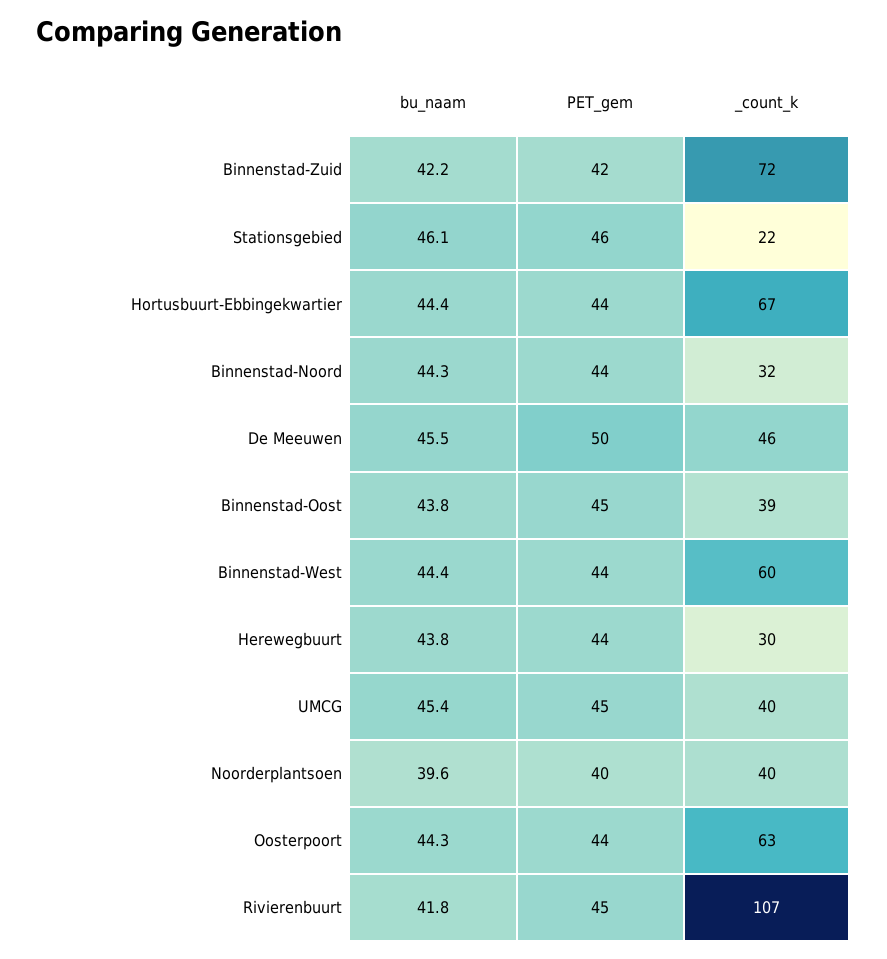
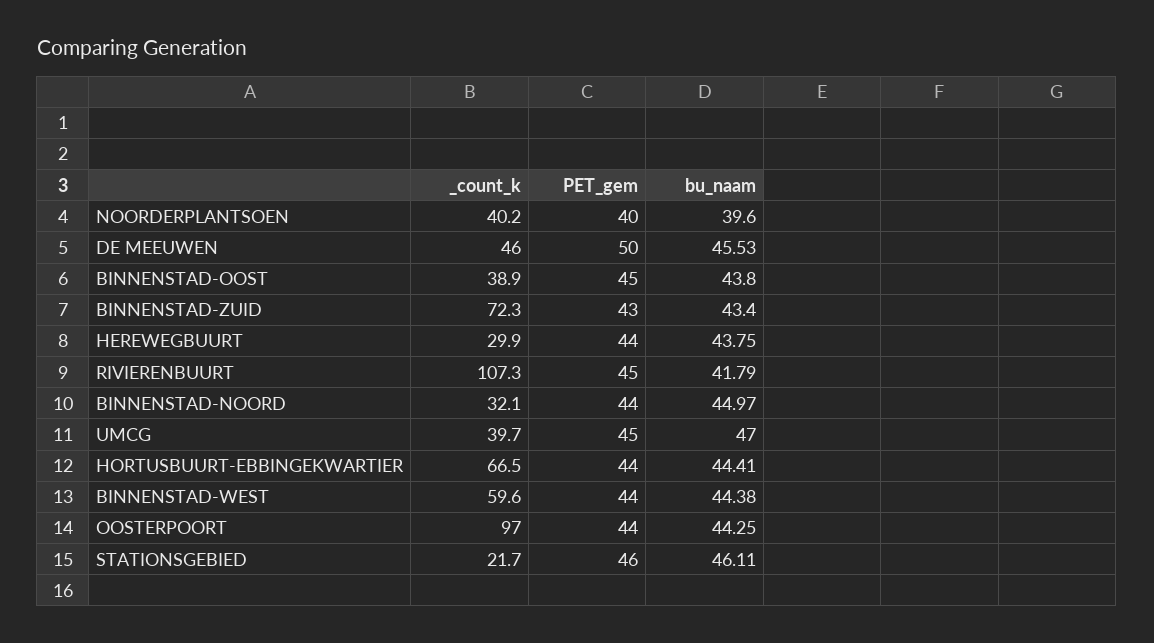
  {
    "bu_naam": {
-     "Binnenstad-Zuid": 42.2,
+     "Binnenstad-Zuid": 43.4,
      "Stationsgebied": 46.11,
      "Hortusbuurt-Ebbingekwartier": 44.41,
-     "Binnenstad-Noord": 44.3,
+     "Binnenstad-Noord": 44.97,
      "De Meeuwen": 45.53,
      "Binnenstad-Oost": 43.8,
      "Binnenstad-West": 44.38,
      "Herewegbuurt": 43.75,
-     "UMCG": 45.4,
+     "UMCG": 47,
      "Noorderplantsoen": 39.6,
      "Oosterpoort": 44.25,
      "Rivierenbuurt": 41.79
    },
    "PET_gem": {
-     "Binnenstad-Zuid": 42,
+     "Binnenstad-Zuid": 43,
      "Stationsgebied": 46,
      "Hortusbuurt-Ebbingekwartier": 44,
      "Binnenstad-Noord": 44,
      "De Meeuwen": 50,
      "Binnenstad-Oost": 45,
      "Binnenstad-West": 44,
      "Herewegbuurt": 44,
      "UMCG": 45,
      "Noorderplantsoen": 40,
      "Oosterpoort": 44,
      "Rivierenbuurt": 45
    },
    "_count_k": {
      "Binnenstad-Zuid": 72.3,
      "Stationsgebied": 21.7,
      "Hortusbuurt-Ebbingekwartier": 66.5,
      "Binnenstad-Noord": 32.1,
      "De Meeuwen": 46,
      "Binnenstad-Oost": 38.9,
      "Binnenstad-West": 59.6,
      "Herewegbuurt": 29.9,
      "UMCG": 39.7,
      "Noorderplantsoen": 40.2,
-     "Oosterpoort": 63,
+     "Oosterpoort": 97,
      "Rivierenbuurt": 107.3
    }
  }

